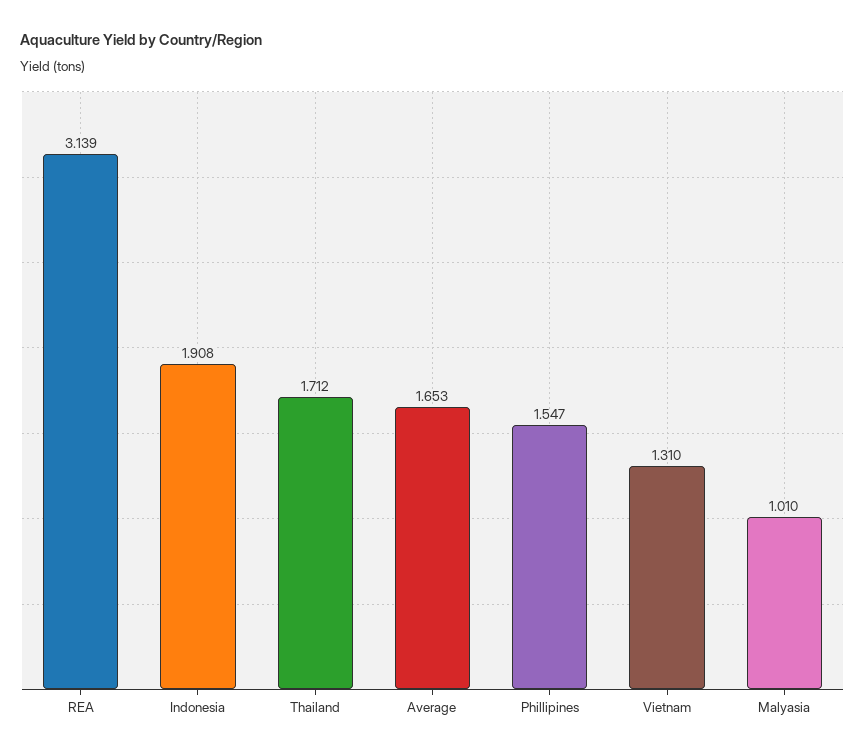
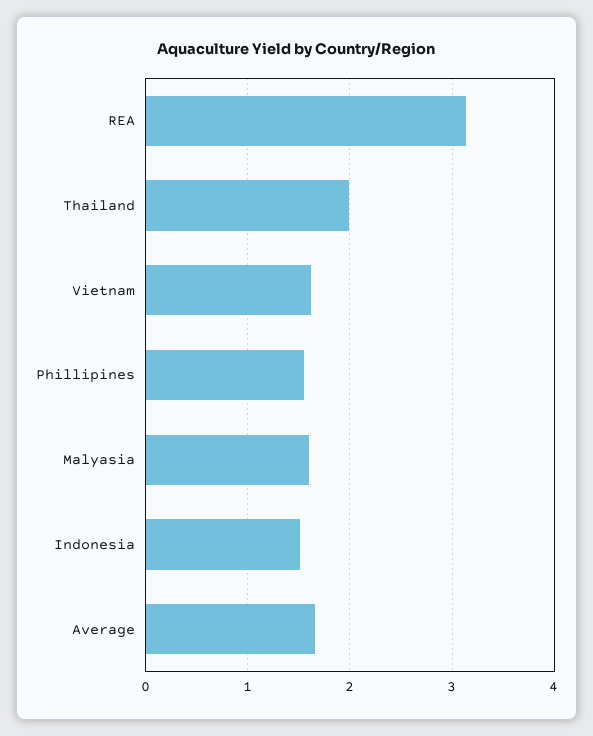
  {
    "REA": 3.139,
-   "Indonesia": 1.908,
+   "Indonesia": 1.5,
-   "Thailand": 1.712,
+   "Thailand": 2,
    "Average": 1.653,
    "Phillipines": 1.547,
-   "Vietnam": 1.31,
+   "Vietnam": 1.6,
-   "Malyasia": 1.01
+   "Malyasia": 1.6
  }

